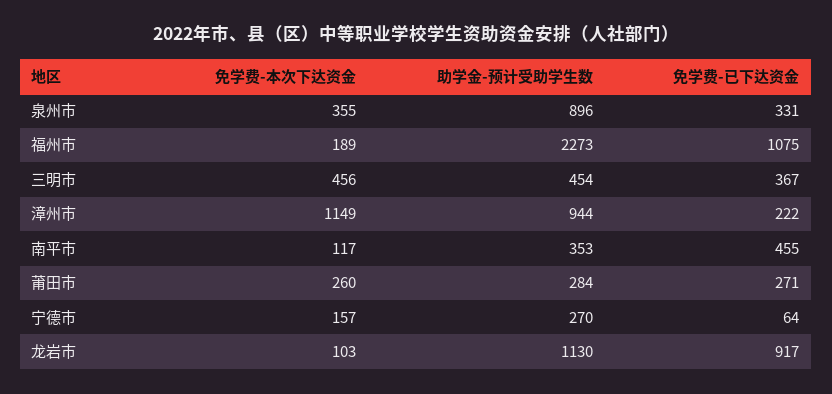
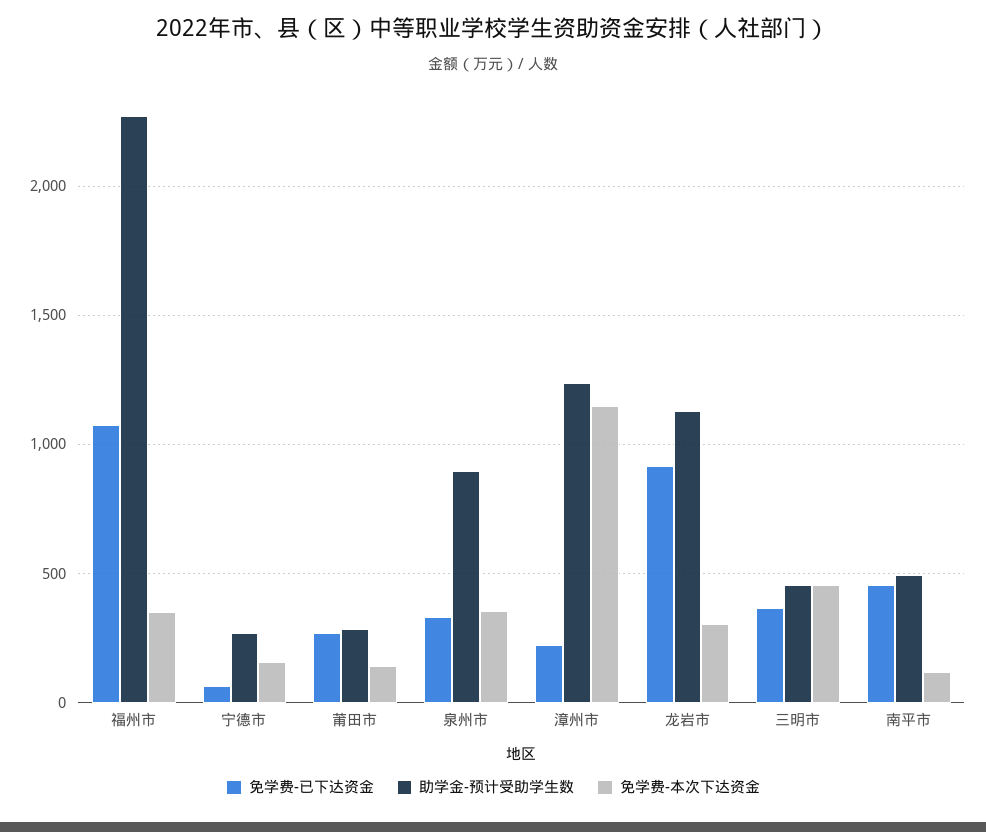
  {
    "免学费-本次下达资金": {
      "泉州市": 355,
-     "福州市": 189,
+     "福州市": 350,
      "三明市": 456,
      "漳州市": 1149,
      "南平市": 117,
-     "莆田市": 260,
+     "莆田市": 150,
      "宁德市": 157,
-     "龙岩市": 103
+     "龙岩市": 300
    },
    "助学金-预计受助学生数": {
      "泉州市": 896,
      "福州市": 2273,
      "三明市": 454,
-     "漳州市": 944,
+     "漳州市": 1250,
-     "南平市": 353,
+     "南平市": 500,
      "莆田市": 284,
      "宁德市": 270,
      "龙岩市": 1130
    },
    "免学费-已下达资金": {
      "泉州市": 331,
      "福州市": 1075,
      "三明市": 367,
      "漳州市": 222,
      "南平市": 455,
      "莆田市": 271,
      "宁德市": 64,
      "龙岩市": 917
    }
  }

